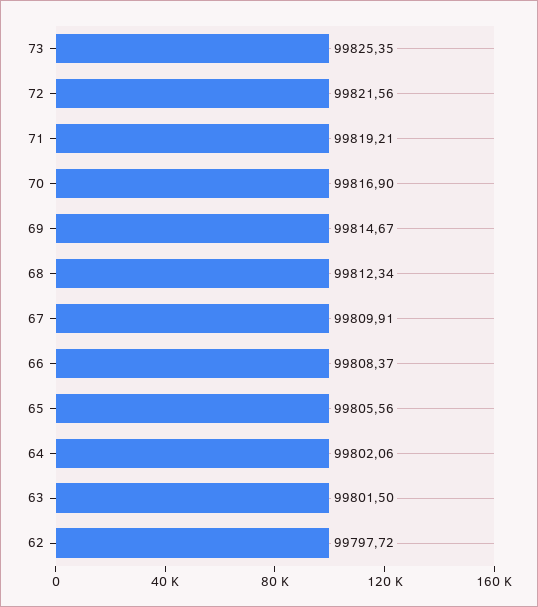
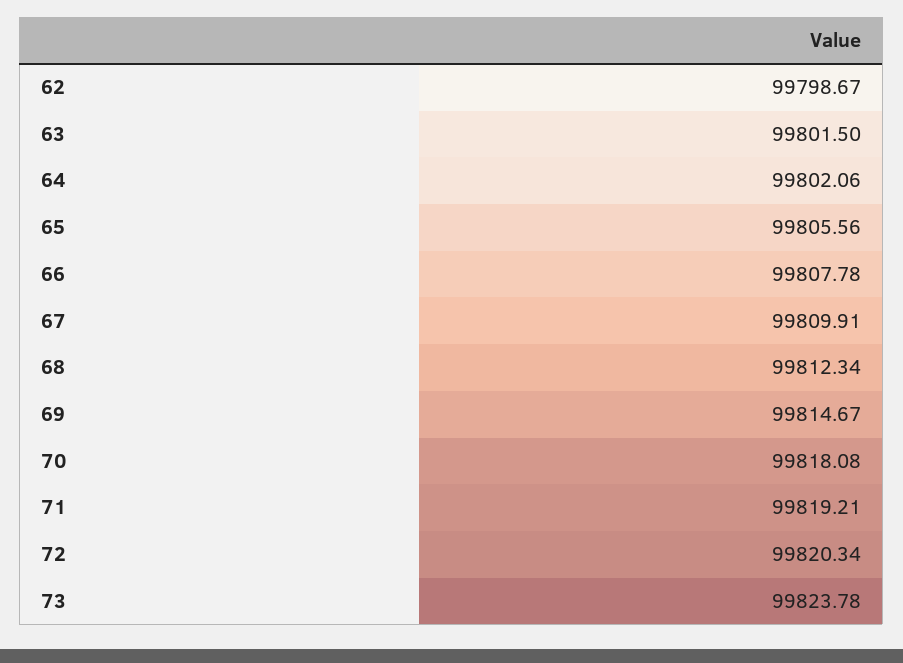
  {
-   "73": 99825.35,
+   "73": 99823.78,
-   "72": 99821.56,
+   "72": 99820.34,
    "71": 99819.21,
-   "70": 99816.9,
+   "70": 99818.08,
    "69": 99814.67,
    "68": 99812.34,
    "67": 99809.91,
-   "66": 99808.37,
+   "66": 99807.78,
    "65": 99805.56,
    "64": 99802.06,
    "63": 99801.5,
-   "62": 99797.72
+   "62": 99798.67
  }

